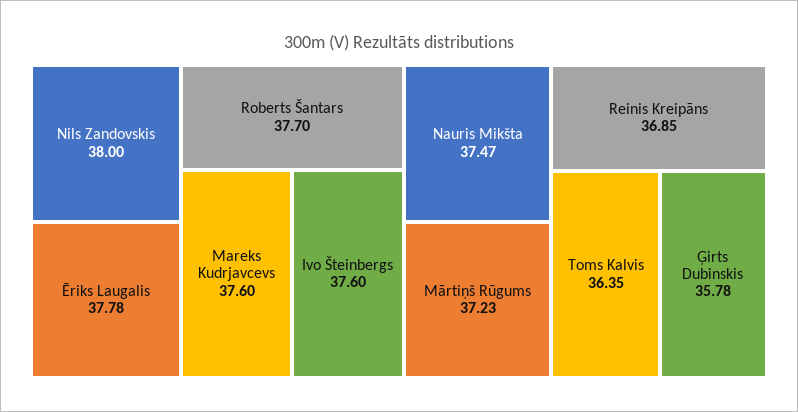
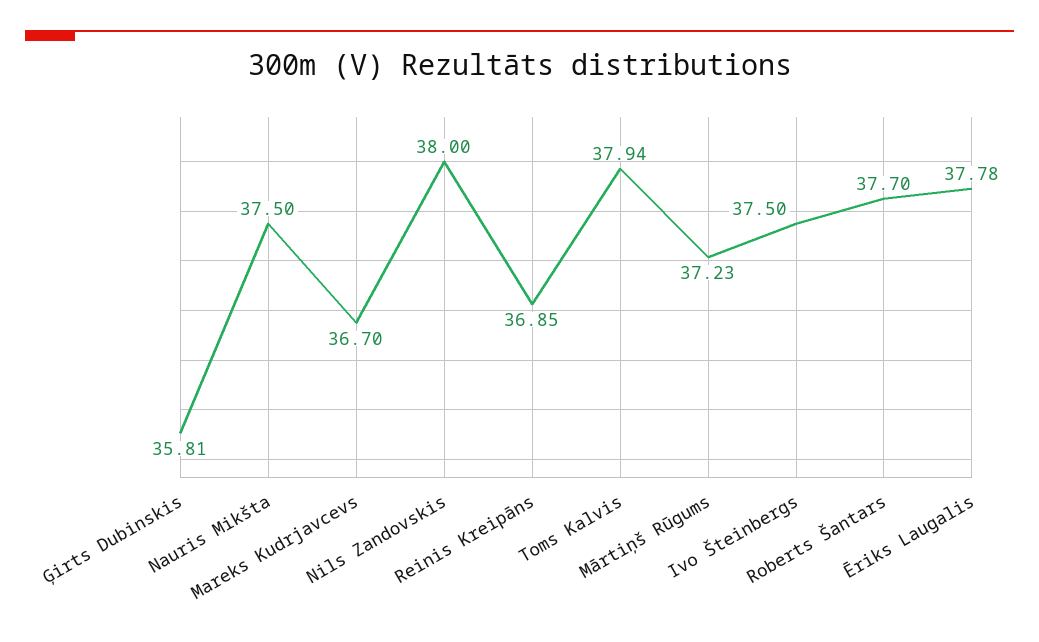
  {
    "Nils Zandovskis": 38,
    "Ēriks Laugalis": 37.78,
    "Roberts Šantars": 37.7,
-   "Mareks Kudrjavcevs": 37.6,
+   "Mareks Kudrjavcevs": 36.7,
-   "Ivo Šteinbergs": 37.6,
+   "Ivo Šteinbergs": 37.5,
-   "Nauris Mikšta": 37.47,
+   "Nauris Mikšta": 37.5,
    "Mārtiņš Rūgums": 37.23,
    "Reinis Kreipāns": 36.85,
-   "Toms Kalvis": 36.35,
+   "Toms Kalvis": 37.94,
-   "Ģirts Dubinskis": 35.78
+   "Ģirts Dubinskis": 35.81
  }

